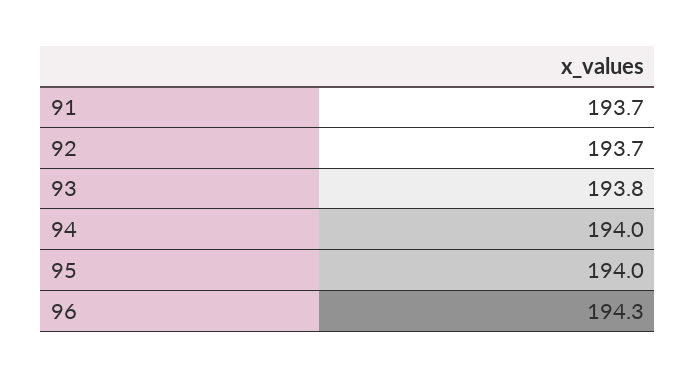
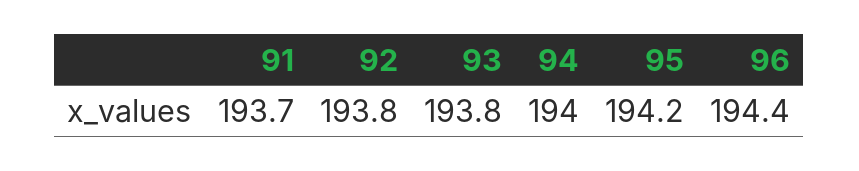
  {
    "91": 193.7,
-   "92": 193.7,
+   "92": 193.8,
    "93": 193.8,
    "94": 194,
-   "95": 194,
+   "95": 194.2,
-   "96": 194.3
+   "96": 194.4
  }

